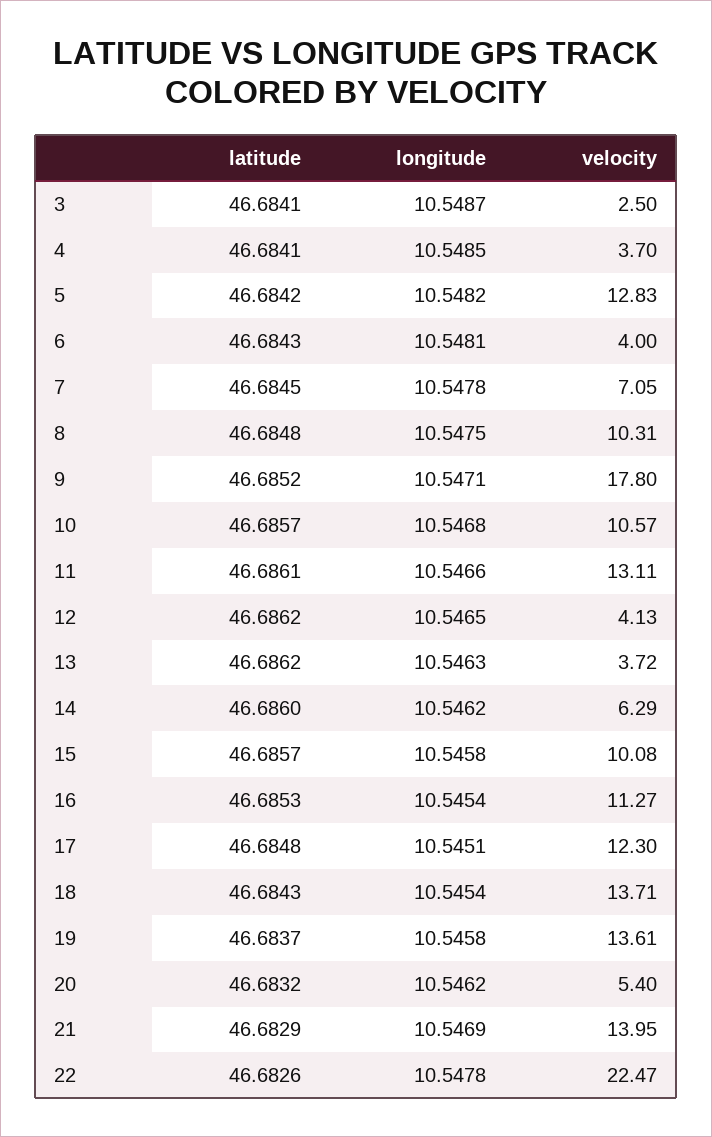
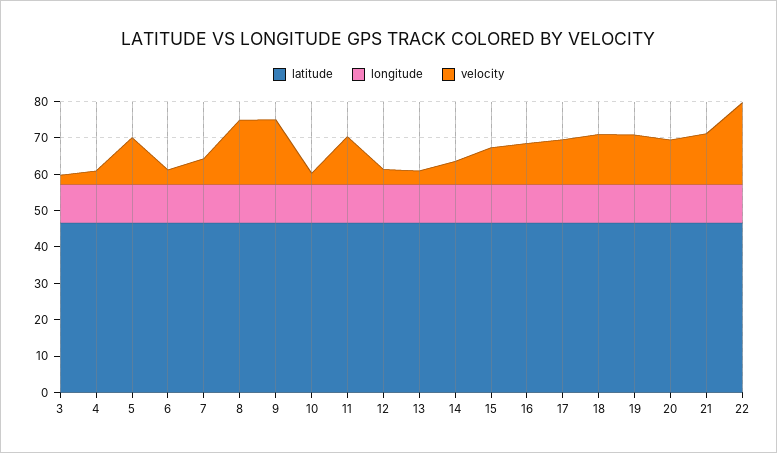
  {
    "latitude": {
      "3": 46.6841,
      "4": 46.6841,
      "5": 46.6842,
      "6": 46.6843,
      "7": 46.6845,
      "8": 46.6848,
      "9": 46.6852,
      "10": 46.6857,
      "11": 46.6861,
      "12": 46.6862,
      "13": 46.6862,
      "14": 46.686,
      "15": 46.6857,
      "16": 46.6853,
      "17": 46.6848,
      "18": 46.6843,
      "19": 46.6837,
      "20": 46.6832,
      "21": 46.6829,
      "22": 46.6826
    },
    "longitude": {
      "3": 10.5487,
      "4": 10.5485,
      "5": 10.5482,
      "6": 10.5481,
      "7": 10.5478,
      "8": 10.5475,
      "9": 10.5471,
      "10": 10.5468,
      "11": 10.5466,
      "12": 10.5465,
      "13": 10.5463,
      "14": 10.5462,
      "15": 10.5458,
      "16": 10.5454,
      "17": 10.5451,
      "18": 10.5454,
      "19": 10.5458,
      "20": 10.5462,
      "21": 10.5469,
      "22": 10.5478
    },
    "velocity": {
      "3": 2.5,
      "4": 3.7,
      "5": 12.83,
      "6": 4,
      "7": 7.05,
-     "8": 10.31,
+     "8": 17.5,
      "9": 17.8,
-     "10": 10.57,
+     "10": 2.5,
      "11": 13.11,
      "12": 4.13,
      "13": 3.72,
      "14": 6.29,
      "15": 10.08,
      "16": 11.27,
      "17": 12.3,
      "18": 13.71,
      "19": 13.61,
-     "20": 5.4,
+     "20": 12.5,
      "21": 13.95,
      "22": 22.47
    }
  }

